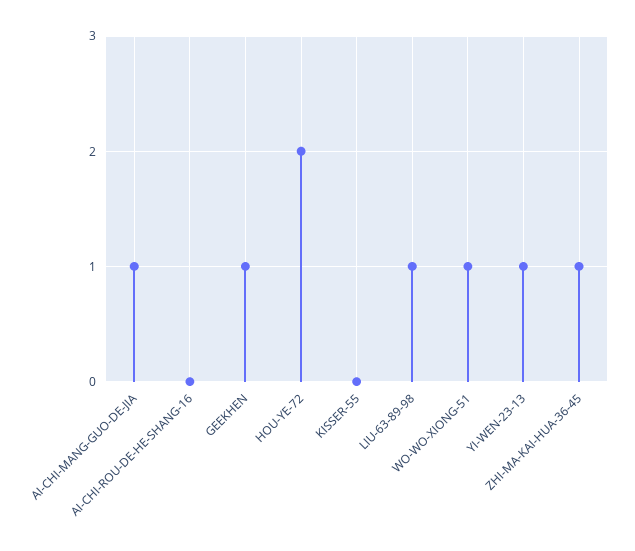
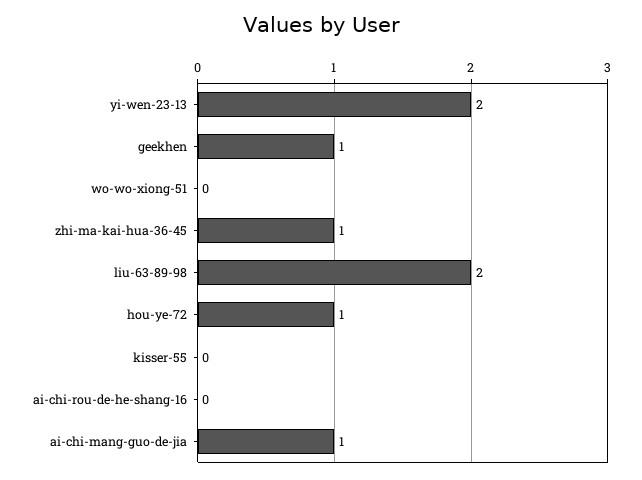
  {
    "AI-CHI-MANG-GUO-DE-JIA": 1,
    "AI-CHI-ROU-DE-HE-SHANG-16": 0,
    "GEEKHEN": 1,
-   "HOU-YE-72": 2,
+   "HOU-YE-72": 1,
    "KISSER-55": 0,
-   "LIU-63-89-98": 1,
+   "LIU-63-89-98": 2,
-   "WO-WO-XIONG-51": 1,
+   "WO-WO-XIONG-51": 0,
-   "YI-WEN-23-13": 1,
+   "YI-WEN-23-13": 2,
    "ZHI-MA-KAI-HUA-36-45": 1
  }

